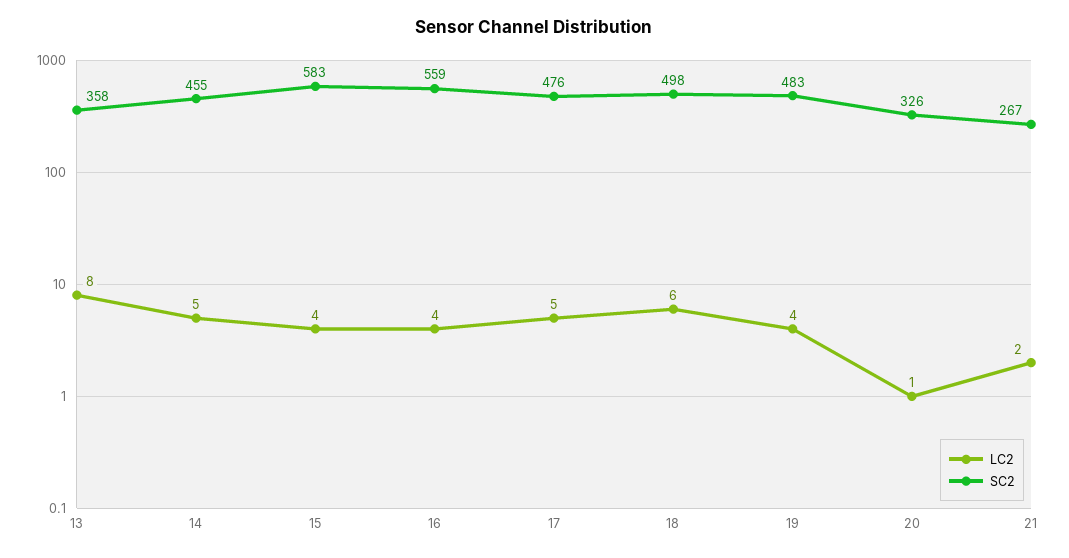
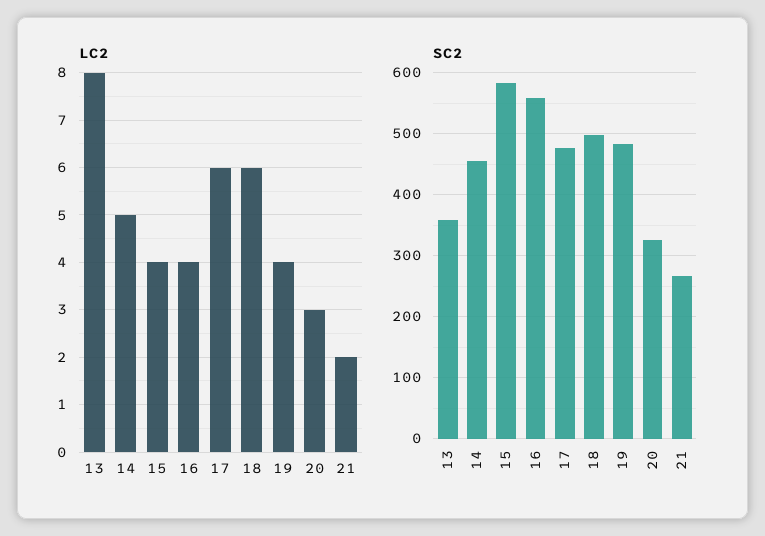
  {
    "LC2": {
      "13": 8,
      "14": 5,
      "15": 4,
      "16": 4,
-     "17": 5,
+     "17": 6,
      "18": 6,
      "19": 4,
-     "20": 1,
+     "20": 3,
      "21": 2
    },
    "SC2": {
      "13": 358,
      "14": 455,
      "15": 583,
      "16": 559,
      "17": 476,
      "18": 498,
      "19": 483,
      "20": 326,
      "21": 267
    }
  }

